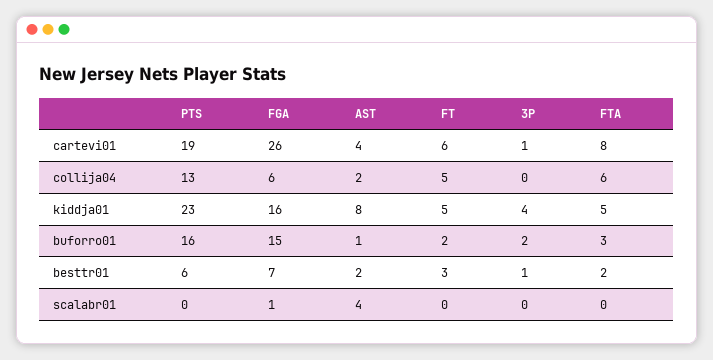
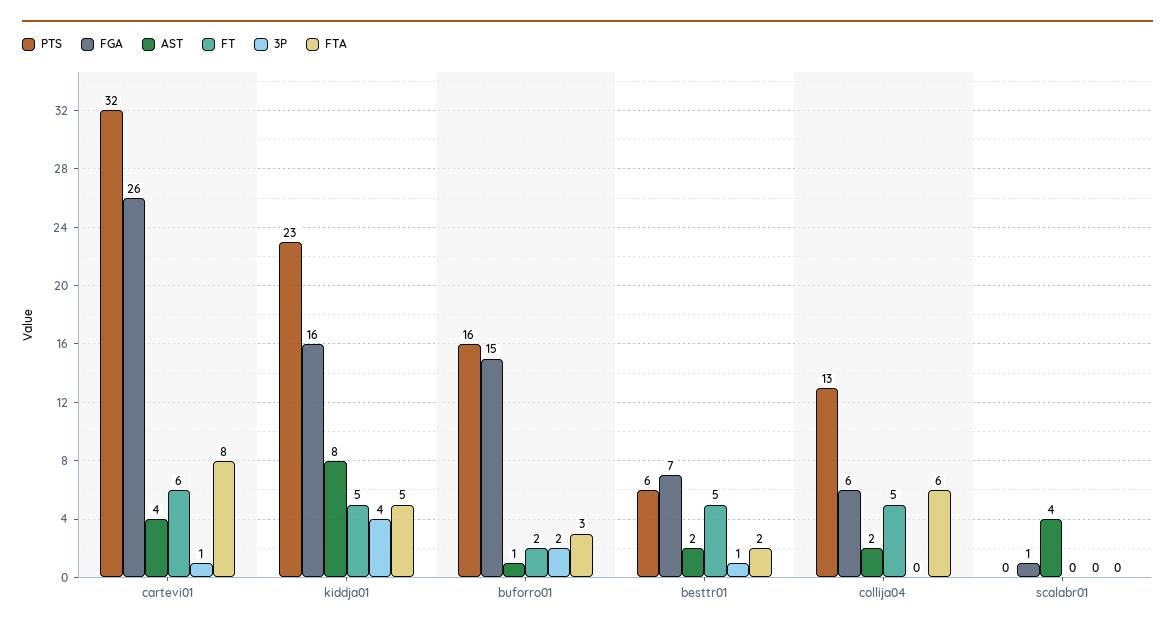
  {
    "PTS": {
-     "cartevi01": 19,
+     "cartevi01": 32,
      "collija04": 13,
      "kiddja01": 23,
      "buforro01": 16,
      "besttr01": 6,
      "scalabr01": 0
    },
    "FGA": {
      "cartevi01": 26,
      "collija04": 6,
      "kiddja01": 16,
      "buforro01": 15,
      "besttr01": 7,
      "scalabr01": 1
    },
    "AST": {
      "cartevi01": 4,
      "collija04": 2,
      "kiddja01": 8,
      "buforro01": 1,
      "besttr01": 2,
      "scalabr01": 4
    },
    "FT": {
      "cartevi01": 6,
      "collija04": 5,
      "kiddja01": 5,
      "buforro01": 2,
-     "besttr01": 3,
+     "besttr01": 5,
      "scalabr01": 0
    },
    "3P": {
      "cartevi01": 1,
      "collija04": 0,
      "kiddja01": 4,
      "buforro01": 2,
      "besttr01": 1,
      "scalabr01": 0
    },
    "FTA": {
      "cartevi01": 8,
      "collija04": 6,
      "kiddja01": 5,
      "buforro01": 3,
      "besttr01": 2,
      "scalabr01": 0
    }
  }

